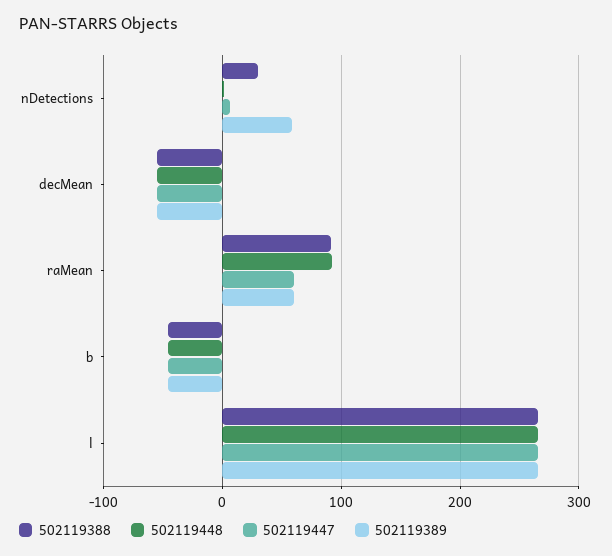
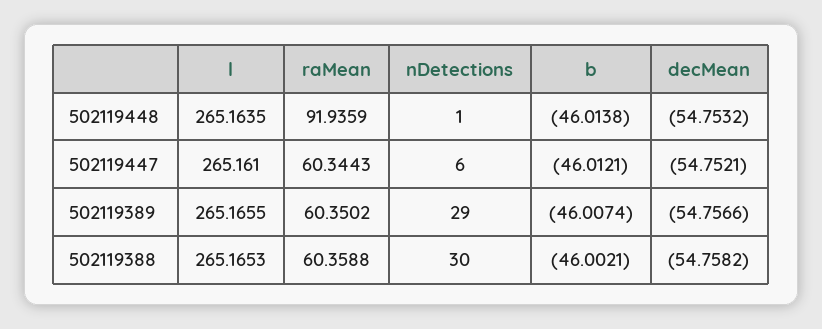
  {
    "502119388": {
      "nDetections": 30,
      "decMean": -54.7582,
-     "raMean": 90,
+     "raMean": 60.3588,
      "b": -46.0021,
      "l": 265.1653
    },
    "502119448": {
      "nDetections": 1,
      "decMean": -54.7532,
      "raMean": 91.9359,
      "b": -46.0138,
      "l": 265.1635
    },
    "502119447": {
      "nDetections": 6,
      "decMean": -54.7521,
      "raMean": 60.3443,
      "b": -46.0121,
      "l": 265.161
    },
    "502119389": {
-     "nDetections": 60,
+     "nDetections": 29,
      "decMean": -54.7566,
      "raMean": 60.3502,
      "b": -46.0074,
      "l": 265.1655
    }
  }

